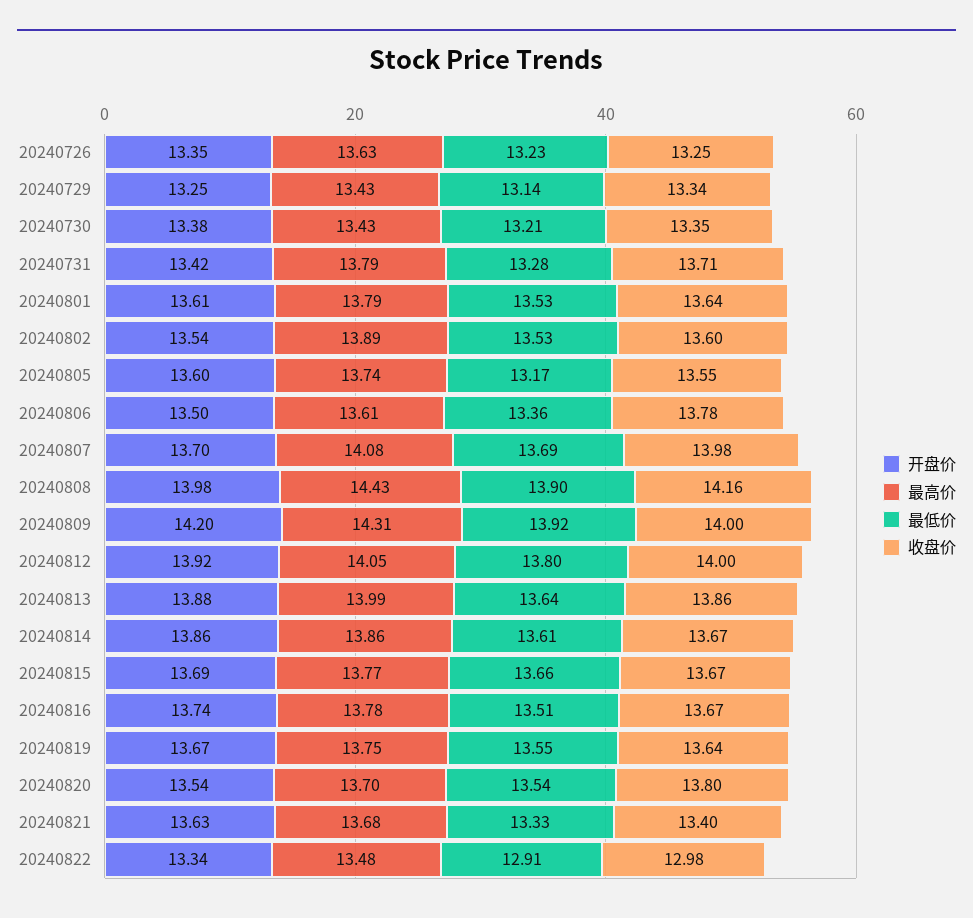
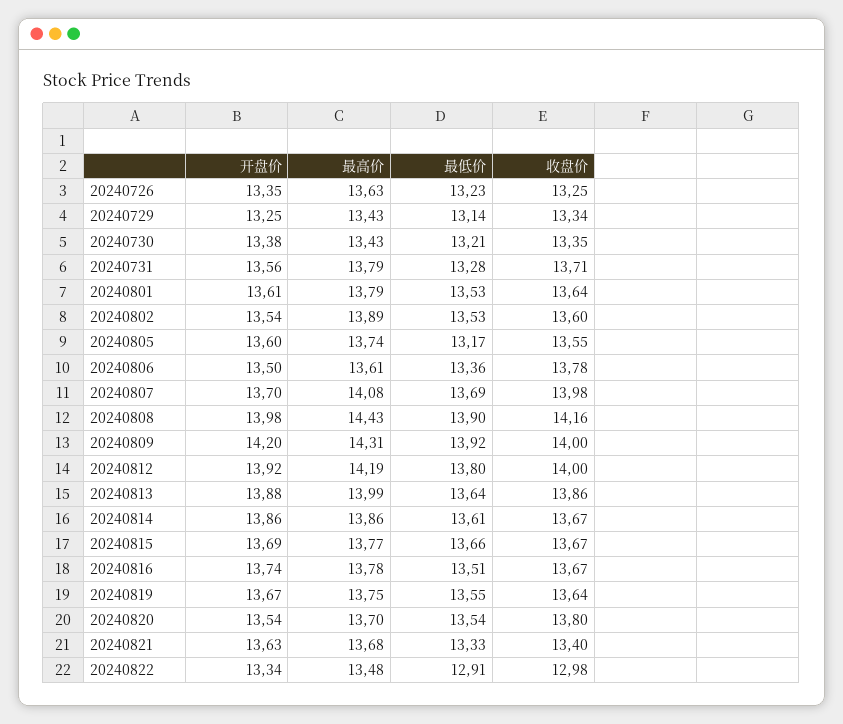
  {
    "开盘价": {
      "20240726": 13.35,
      "20240729": 13.25,
      "20240730": 13.38,
-     "20240731": 13.42,
+     "20240731": 13.56,
      "20240801": 13.61,
      "20240802": 13.54,
      "20240805": 13.6,
      "20240806": 13.5,
      "20240807": 13.7,
      "20240808": 13.98,
      "20240809": 14.2,
      "20240812": 13.92,
      "20240813": 13.88,
      "20240814": 13.86,
      "20240815": 13.69,
      "20240816": 13.74,
      "20240819": 13.67,
      "20240820": 13.54,
      "20240821": 13.63,
      "20240822": 13.34
    },
    "最高价": {
      "20240726": 13.63,
      "20240729": 13.43,
      "20240730": 13.43,
      "20240731": 13.79,
      "20240801": 13.79,
      "20240802": 13.89,
      "20240805": 13.74,
      "20240806": 13.61,
      "20240807": 14.08,
      "20240808": 14.43,
      "20240809": 14.31,
-     "20240812": 14.05,
+     "20240812": 14.19,
      "20240813": 13.99,
      "20240814": 13.86,
      "20240815": 13.77,
      "20240816": 13.78,
      "20240819": 13.75,
      "20240820": 13.7,
      "20240821": 13.68,
      "20240822": 13.48
    },
    "最低价": {
      "20240726": 13.23,
      "20240729": 13.14,
      "20240730": 13.21,
      "20240731": 13.28,
      "20240801": 13.53,
      "20240802": 13.53,
      "20240805": 13.17,
      "20240806": 13.36,
      "20240807": 13.69,
      "20240808": 13.9,
      "20240809": 13.92,
      "20240812": 13.8,
      "20240813": 13.64,
      "20240814": 13.61,
      "20240815": 13.66,
      "20240816": 13.51,
      "20240819": 13.55,
      "20240820": 13.54,
      "20240821": 13.33,
      "20240822": 12.91
    },
    "收盘价": {
      "20240726": 13.25,
      "20240729": 13.34,
      "20240730": 13.35,
      "20240731": 13.71,
      "20240801": 13.64,
      "20240802": 13.6,
      "20240805": 13.55,
      "20240806": 13.78,
      "20240807": 13.98,
      "20240808": 14.16,
      "20240809": 14,
      "20240812": 14,
      "20240813": 13.86,
      "20240814": 13.67,
      "20240815": 13.67,
      "20240816": 13.67,
      "20240819": 13.64,
      "20240820": 13.8,
      "20240821": 13.4,
      "20240822": 12.98
    }
  }

